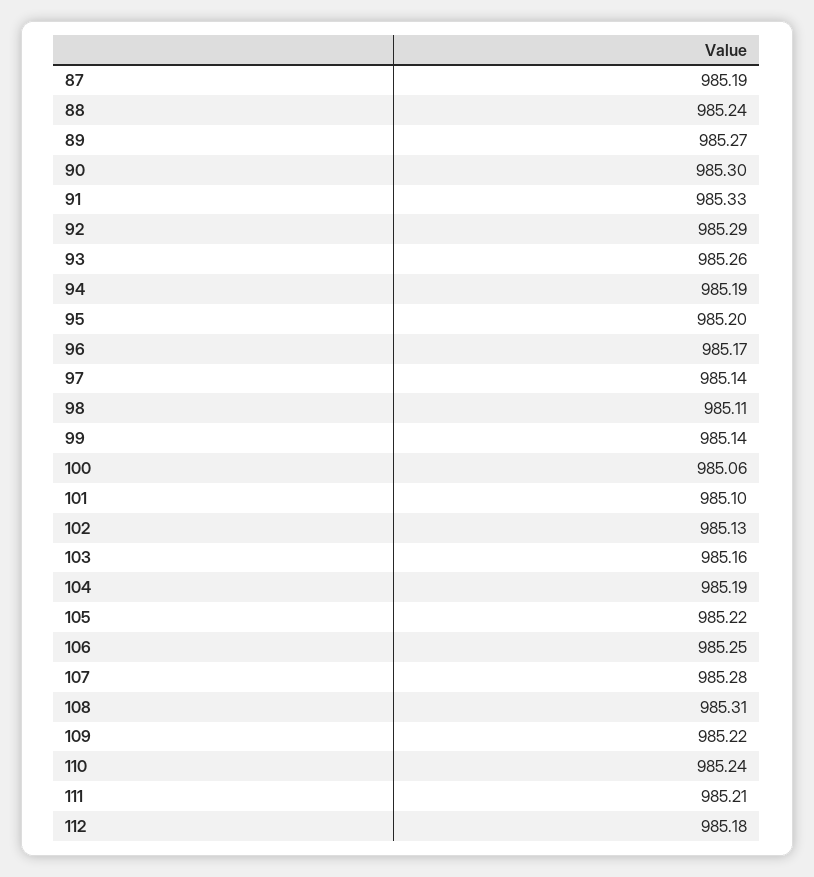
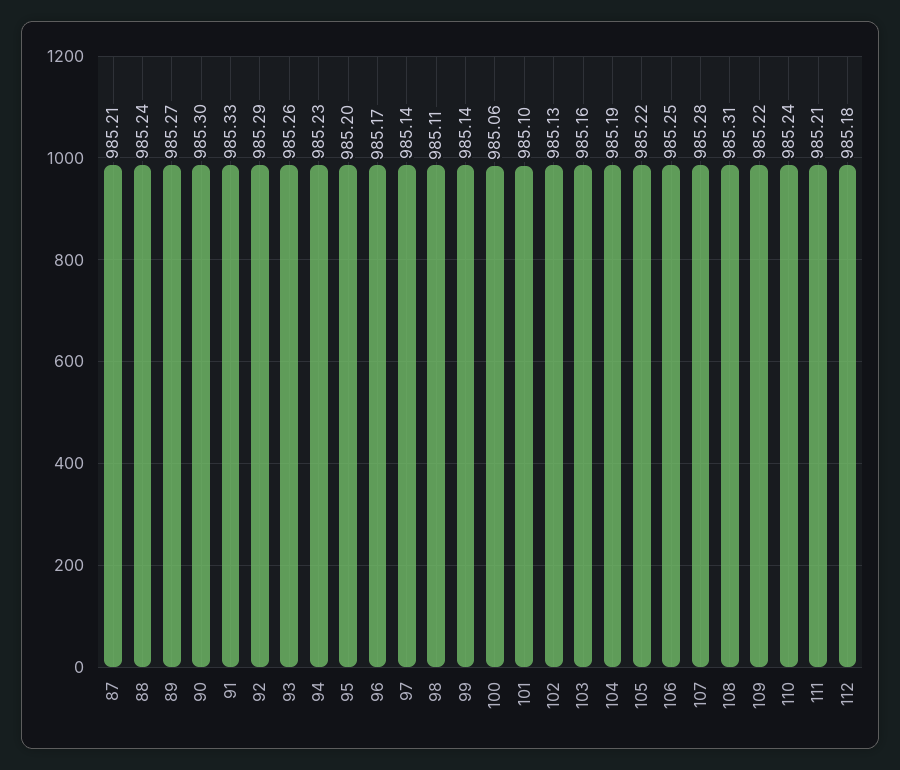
  {
-   "87": 985.19,
+   "87": 985.21,
    "88": 985.24,
    "89": 985.27,
    "90": 985.3,
    "91": 985.33,
    "92": 985.29,
    "93": 985.26,
-   "94": 985.19,
+   "94": 985.23,
    "95": 985.2,
    "96": 985.17,
    "97": 985.14,
    "98": 985.11,
    "99": 985.14,
    "100": 985.06,
    "101": 985.1,
    "102": 985.13,
    "103": 985.16,
    "104": 985.19,
    "105": 985.22,
    "106": 985.25,
    "107": 985.28,
    "108": 985.31,
    "109": 985.22,
    "110": 985.24,
    "111": 985.21,
    "112": 985.18
  }

